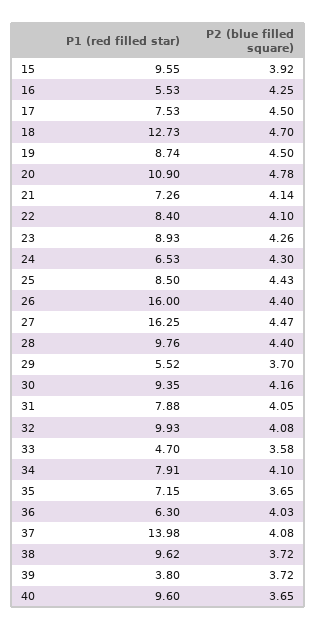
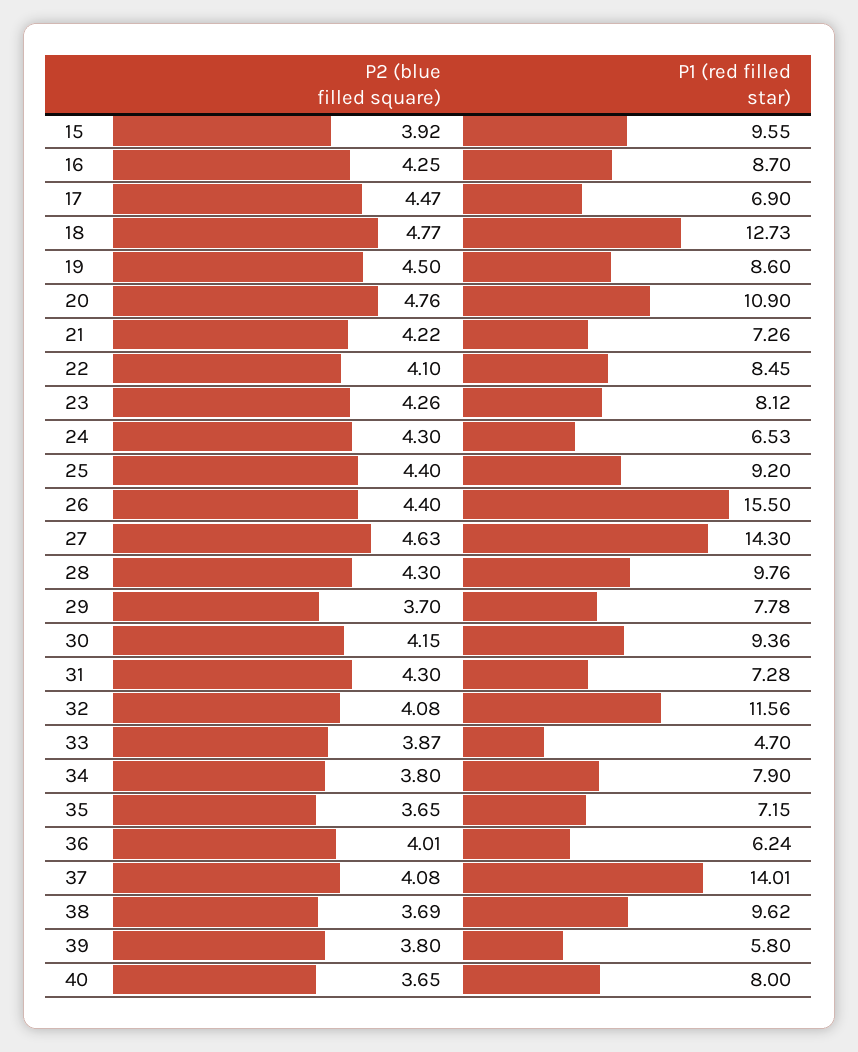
  {
    "P1 (red filled star)": {
      "15": 9.55,
-     "16": 5.53,
+     "16": 8.7,
-     "17": 7.53,
+     "17": 6.9,
      "18": 12.73,
-     "19": 8.74,
+     "19": 8.6,
      "20": 10.9,
      "21": 7.26,
-     "22": 8.4,
+     "22": 8.45,
-     "23": 8.93,
+     "23": 8.12,
      "24": 6.53,
-     "25": 8.5,
+     "25": 9.2,
-     "26": 16,
+     "26": 15.5,
-     "27": 16.25,
+     "27": 14.3,
      "28": 9.76,
-     "29": 5.52,
+     "29": 7.78,
-     "30": 9.35,
+     "30": 9.36,
-     "31": 7.88,
+     "31": 7.28,
-     "32": 9.93,
+     "32": 11.56,
      "33": 4.7,
-     "34": 7.91,
+     "34": 7.9,
      "35": 7.15,
-     "36": 6.3,
+     "36": 6.24,
-     "37": 13.98,
+     "37": 14.01,
      "38": 9.62,
-     "39": 3.8,
+     "39": 5.8,
-     "40": 9.6
+     "40": 8
    },
    "P2 (blue filled square)": {
      "15": 3.92,
      "16": 4.25,
-     "17": 4.5,
+     "17": 4.47,
-     "18": 4.7,
+     "18": 4.77,
      "19": 4.5,
-     "20": 4.78,
+     "20": 4.76,
-     "21": 4.14,
+     "21": 4.22,
      "22": 4.1,
      "23": 4.26,
      "24": 4.3,
-     "25": 4.43,
+     "25": 4.4,
      "26": 4.4,
-     "27": 4.47,
+     "27": 4.63,
-     "28": 4.4,
+     "28": 4.3,
      "29": 3.7,
-     "30": 4.16,
+     "30": 4.15,
-     "31": 4.05,
+     "31": 4.3,
      "32": 4.08,
-     "33": 3.58,
+     "33": 3.87,
-     "34": 4.1,
+     "34": 3.8,
      "35": 3.65,
-     "36": 4.03,
+     "36": 4.01,
      "37": 4.08,
-     "38": 3.72,
+     "38": 3.69,
-     "39": 3.72,
+     "39": 3.8,
      "40": 3.65
    }
  }

